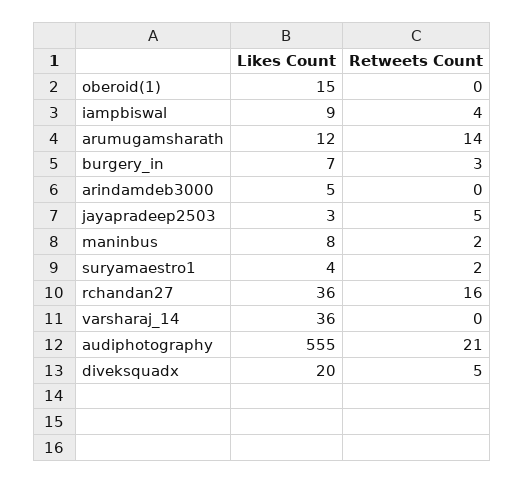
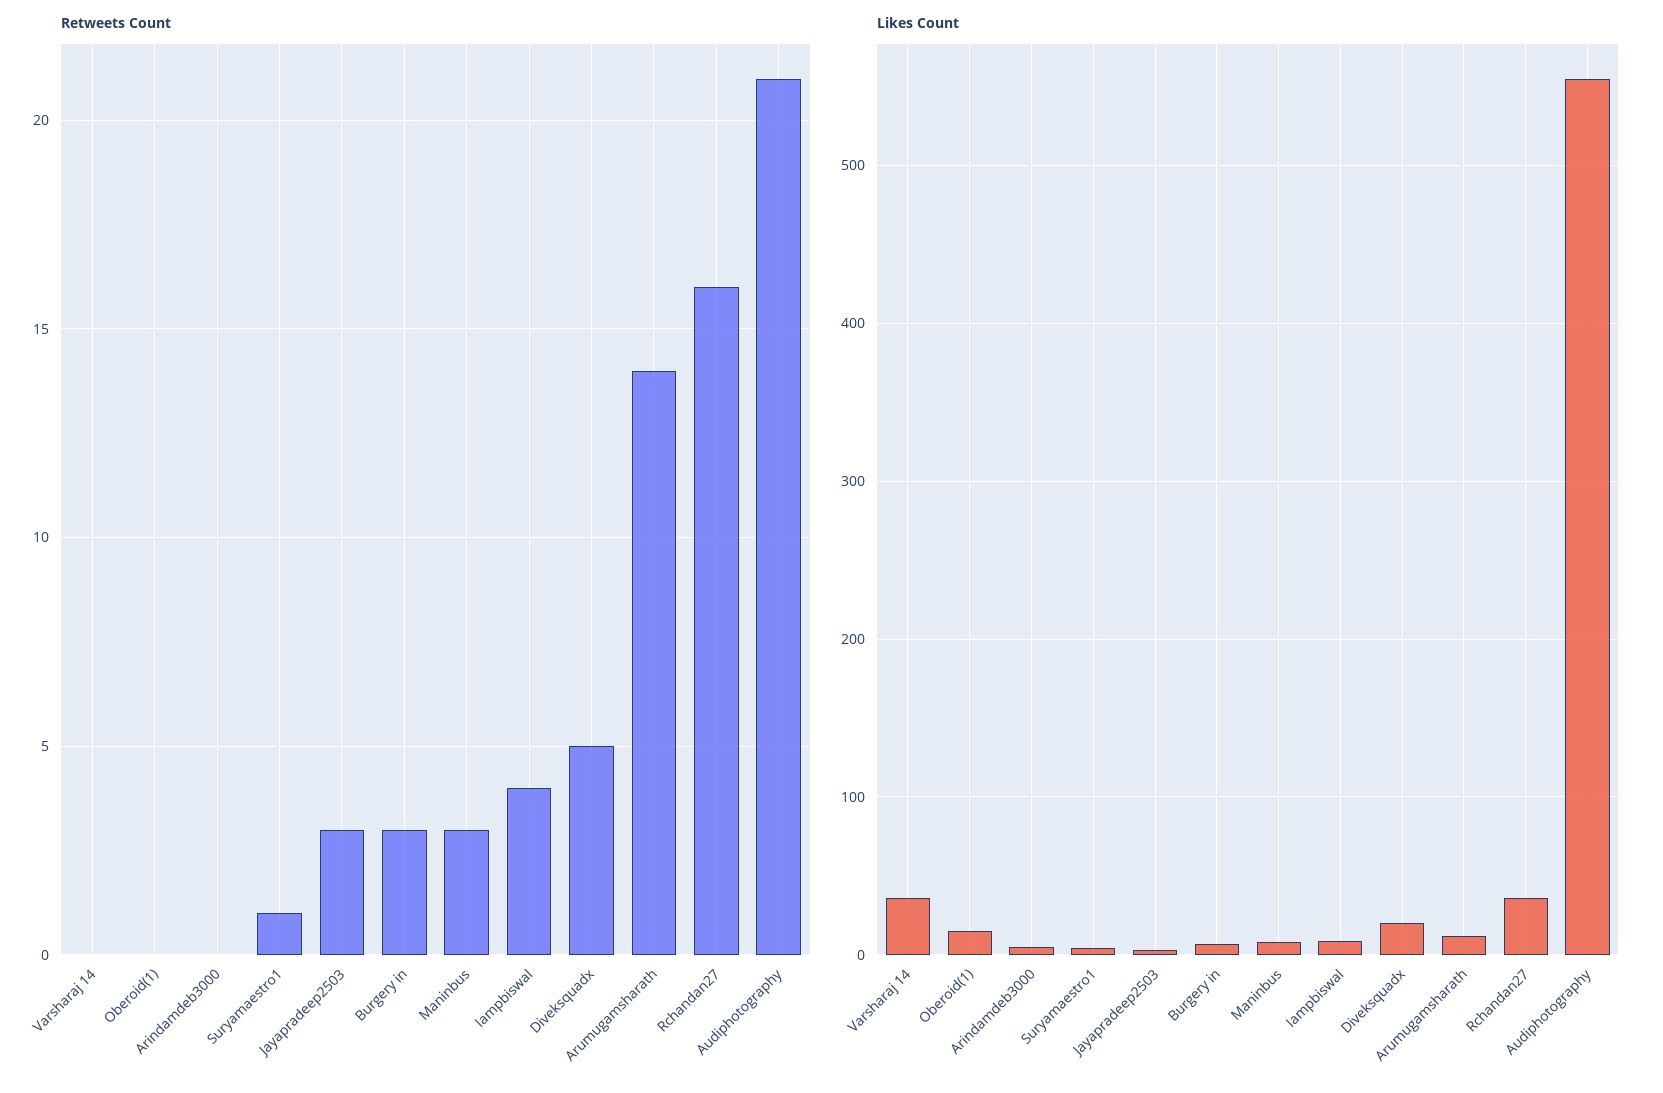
  {
    "Likes Count": {
      "oberoid(1)": 15,
      "iampbiswal": 9,
      "arumugamsharath": 12,
      "burgery_in": 7,
      "arindamdeb3000": 5,
      "jayapradeep2503": 3,
      "maninbus": 8,
      "suryamaestro1": 4,
      "rchandan27": 36,
      "varsharaj_14": 36,
      "audiphotography": 555,
      "diveksquadx": 20
    },
    "Retweets Count": {
      "oberoid(1)": 0,
      "iampbiswal": 4,
      "arumugamsharath": 14,
      "burgery_in": 3,
      "arindamdeb3000": 0,
-     "jayapradeep2503": 5,
+     "jayapradeep2503": 3,
-     "maninbus": 2,
+     "maninbus": 3,
-     "suryamaestro1": 2,
+     "suryamaestro1": 1,
      "rchandan27": 16,
      "varsharaj_14": 0,
      "audiphotography": 21,
      "diveksquadx": 5
    }
  }

